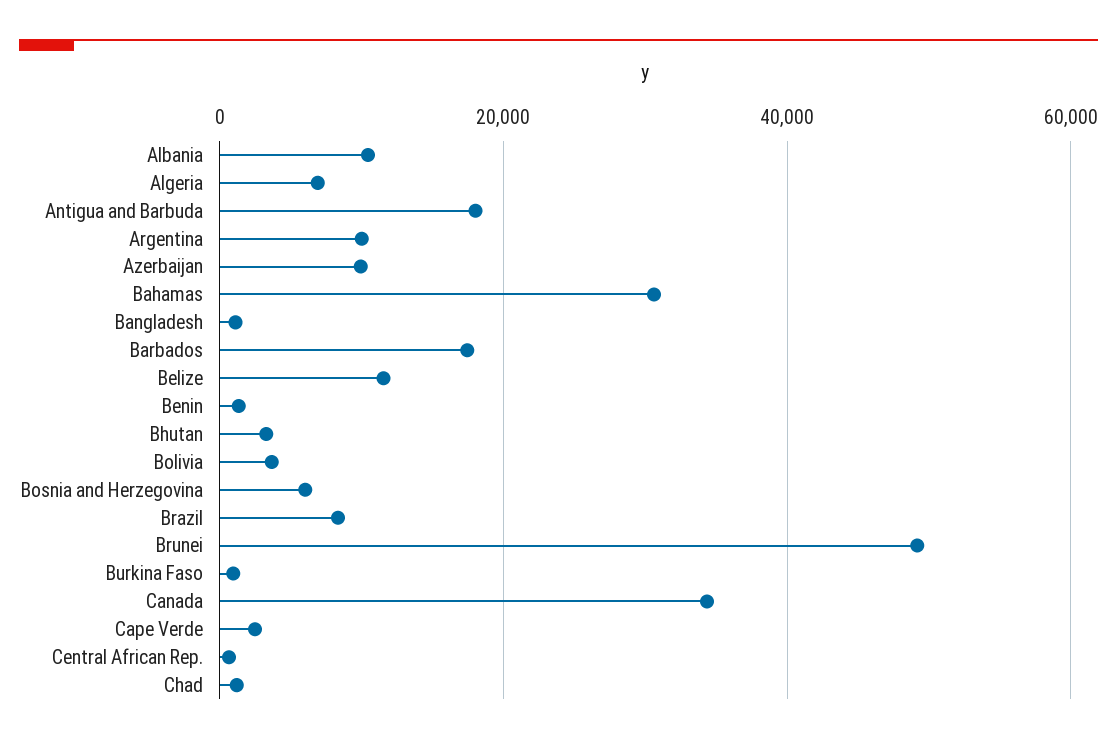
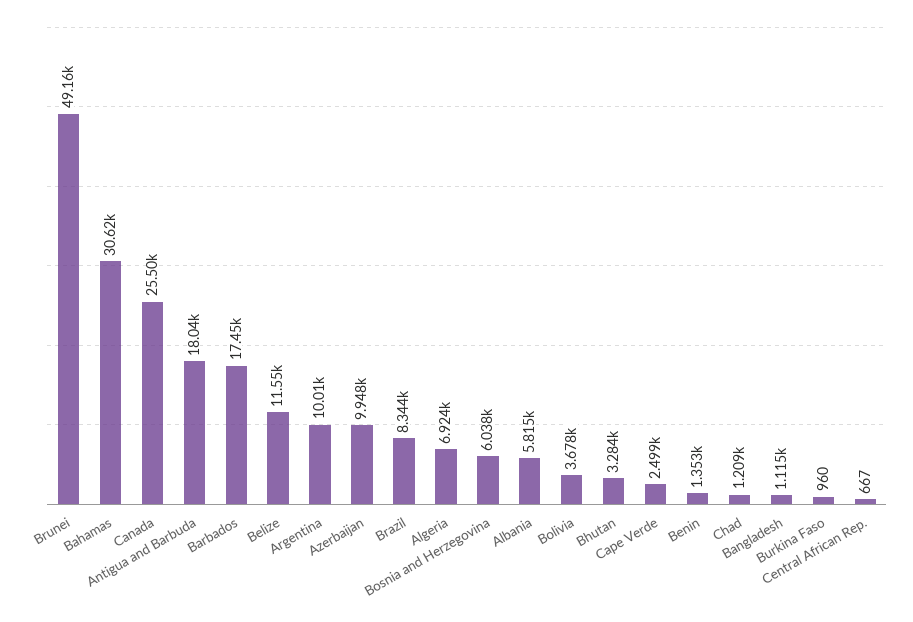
  {
-   "Albania": 10000,
+   "Albania": 5815,
    "Algeria": 6924,
    "Antigua and Barbuda": 18040,
    "Argentina": 10010,
    "Azerbaijan": 9948,
    "Bahamas": 30620,
    "Bangladesh": 1115,
    "Barbados": 17450,
    "Belize": 11550,
    "Benin": 1353,
    "Bhutan": 3284,
    "Bolivia": 3678,
    "Bosnia and Herzegovina": 6038,
    "Brazil": 8344,
    "Brunei": 49160,
    "Burkina Faso": 960,
-   "Canada": 34000,
+   "Canada": 25500,
    "Cape Verde": 2499,
    "Central African Rep.": 667,
    "Chad": 1209
  }

